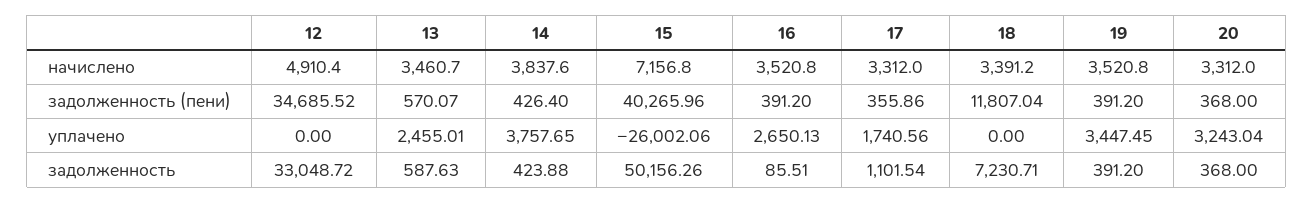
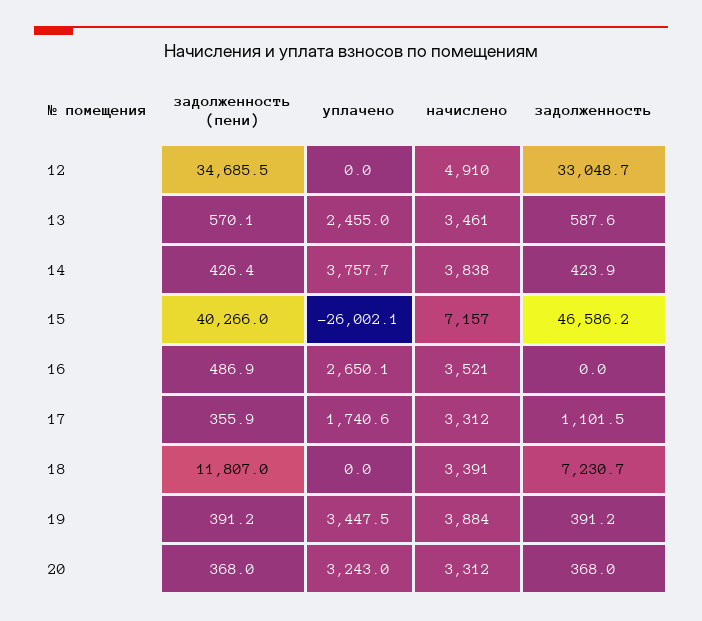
  {
    "12": {
      "начислено": 4910.4,
      "задолженность (пени)": 34685.52,
      "уплачено": 0,
      "задолженность": 33048.72
    },
    "13": {
      "начислено": 3460.7,
      "задолженность (пени)": 570.07,
      "уплачено": 2455.01,
      "задолженность": 587.63
    },
    "14": {
      "начислено": 3837.6,
      "задолженность (пени)": 426.4,
      "уплачено": 3757.65,
      "задолженность": 423.88
    },
    "15": {
      "начислено": 7156.8,
      "задолженность (пени)": 40265.96,
      "уплачено": -26002.06,
-     "задолженность": 50156.26
+     "задолженность": 46586.2
    },
    "16": {
      "начислено": 3520.8,
-     "задолженность (пени)": 391.2,
+     "задолженность (пени)": 486.9,
      "уплачено": 2650.13,
-     "задолженность": 85.51
+     "задолженность": 0
    },
    "17": {
      "начислено": 3312,
      "задолженность (пени)": 355.86,
      "уплачено": 1740.56,
      "задолженность": 1101.54
    },
    "18": {
      "начислено": 3391.2,
      "задолженность (пени)": 11807.04,
      "уплачено": 0,
      "задолженность": 7230.71
    },
    "19": {
-     "начислено": 3520.8,
+     "начислено": 3884,
      "задолженность (пени)": 391.2,
      "уплачено": 3447.45,
      "задолженность": 391.2
    },
    "20": {
      "начислено": 3312,
      "задолженность (пени)": 368,
      "уплачено": 3243.04,
      "задолженность": 368
    }
  }

